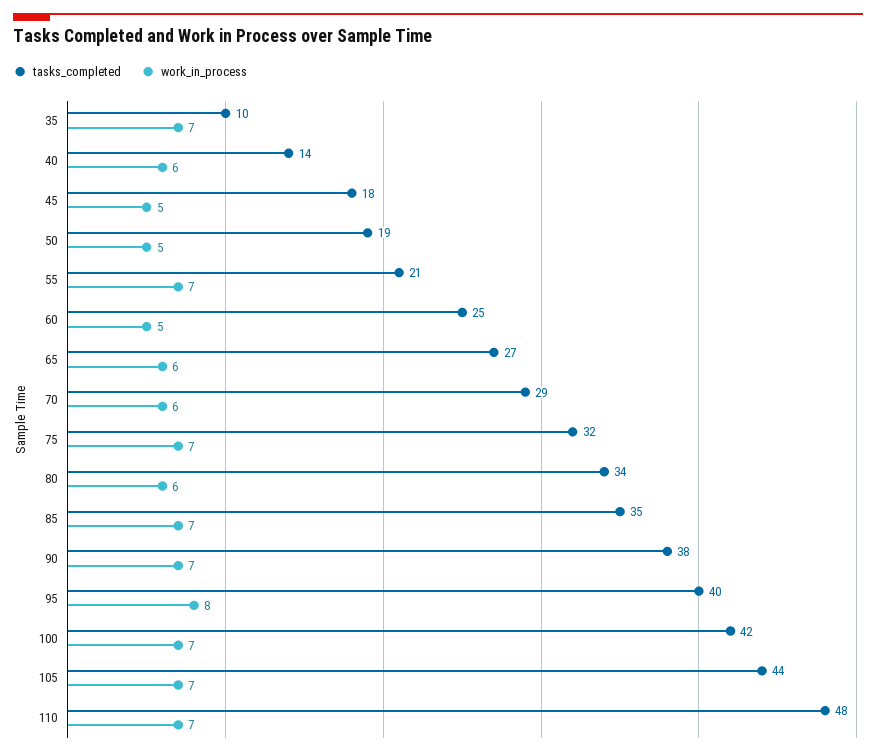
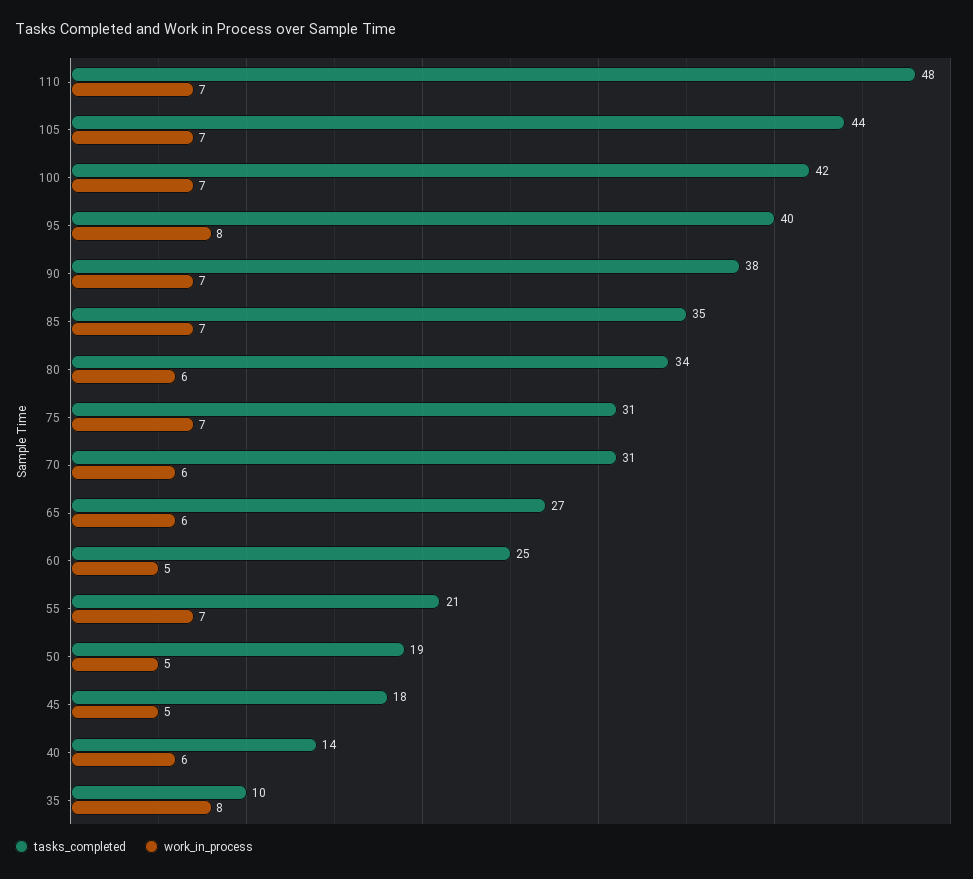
  {
    "tasks_completed": {
      "35": 10,
      "40": 14,
      "45": 18,
      "50": 19,
      "55": 21,
      "60": 25,
      "65": 27,
-     "70": 29,
+     "70": 31,
-     "75": 32,
+     "75": 31,
      "80": 34,
      "85": 35,
      "90": 38,
      "95": 40,
      "100": 42,
      "105": 44,
      "110": 48
    },
    "work_in_process": {
-     "35": 7,
+     "35": 8,
      "40": 6,
      "45": 5,
      "50": 5,
      "55": 7,
      "60": 5,
      "65": 6,
      "70": 6,
      "75": 7,
      "80": 6,
      "85": 7,
      "90": 7,
      "95": 8,
      "100": 7,
      "105": 7,
      "110": 7
    }
  }

